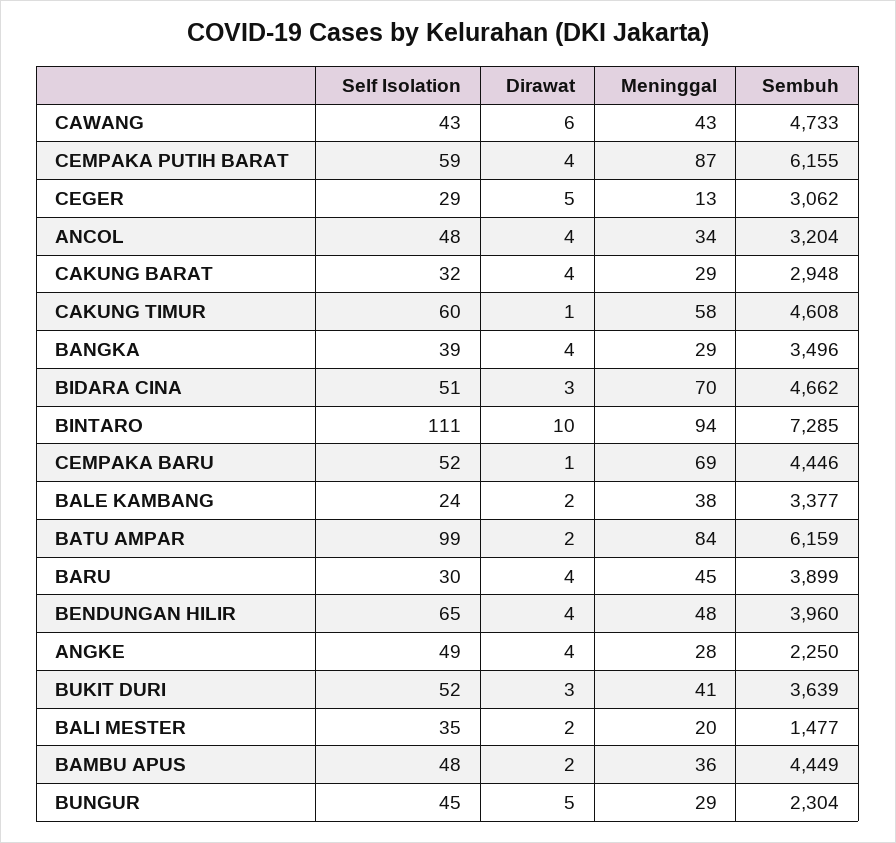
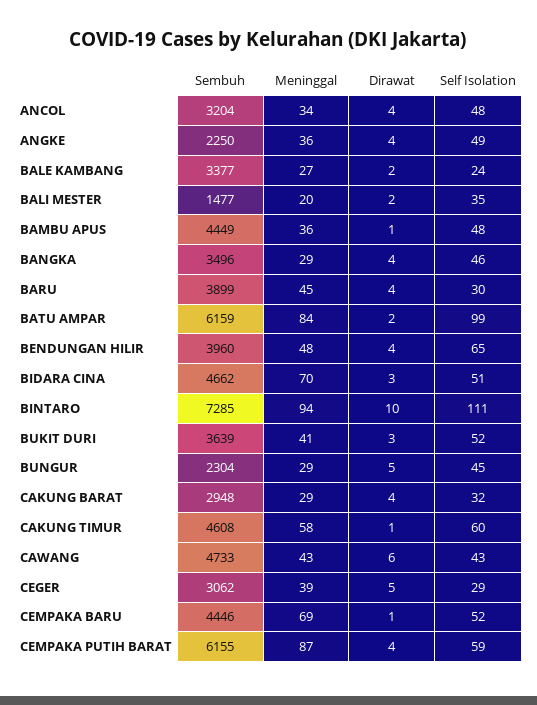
  {
    "Self Isolation": {
      "CAWANG": 43,
      "CEMPAKA PUTIH BARAT": 59,
      "CEGER": 29,
      "ANCOL": 48,
      "CAKUNG BARAT": 32,
      "CAKUNG TIMUR": 60,
-     "BANGKA": 39,
+     "BANGKA": 46,
      "BIDARA CINA": 51,
      "BINTARO": 111,
      "CEMPAKA BARU": 52,
      "BALE KAMBANG": 24,
      "BATU AMPAR": 99,
      "BARU": 30,
      "BENDUNGAN HILIR": 65,
      "ANGKE": 49,
      "BUKIT DURI": 52,
      "BALI MESTER": 35,
      "BAMBU APUS": 48,
      "BUNGUR": 45
    },
    "Dirawat": {
      "CAWANG": 6,
      "CEMPAKA PUTIH BARAT": 4,
      "CEGER": 5,
      "ANCOL": 4,
      "CAKUNG BARAT": 4,
      "CAKUNG TIMUR": 1,
      "BANGKA": 4,
      "BIDARA CINA": 3,
      "BINTARO": 10,
      "CEMPAKA BARU": 1,
      "BALE KAMBANG": 2,
      "BATU AMPAR": 2,
      "BARU": 4,
      "BENDUNGAN HILIR": 4,
      "ANGKE": 4,
      "BUKIT DURI": 3,
      "BALI MESTER": 2,
-     "BAMBU APUS": 2,
+     "BAMBU APUS": 1,
      "BUNGUR": 5
    },
    "Meninggal": {
      "CAWANG": 43,
      "CEMPAKA PUTIH BARAT": 87,
-     "CEGER": 13,
+     "CEGER": 39,
      "ANCOL": 34,
      "CAKUNG BARAT": 29,
      "CAKUNG TIMUR": 58,
      "BANGKA": 29,
      "BIDARA CINA": 70,
      "BINTARO": 94,
      "CEMPAKA BARU": 69,
-     "BALE KAMBANG": 38,
+     "BALE KAMBANG": 27,
      "BATU AMPAR": 84,
      "BARU": 45,
      "BENDUNGAN HILIR": 48,
-     "ANGKE": 28,
+     "ANGKE": 36,
      "BUKIT DURI": 41,
      "BALI MESTER": 20,
      "BAMBU APUS": 36,
      "BUNGUR": 29
    },
    "Sembuh": {
      "CAWANG": 4733,
      "CEMPAKA PUTIH BARAT": 6155,
      "CEGER": 3062,
      "ANCOL": 3204,
      "CAKUNG BARAT": 2948,
      "CAKUNG TIMUR": 4608,
      "BANGKA": 3496,
      "BIDARA CINA": 4662,
      "BINTARO": 7285,
      "CEMPAKA BARU": 4446,
      "BALE KAMBANG": 3377,
      "BATU AMPAR": 6159,
      "BARU": 3899,
      "BENDUNGAN HILIR": 3960,
      "ANGKE": 2250,
      "BUKIT DURI": 3639,
      "BALI MESTER": 1477,
      "BAMBU APUS": 4449,
      "BUNGUR": 2304
    }
  }

